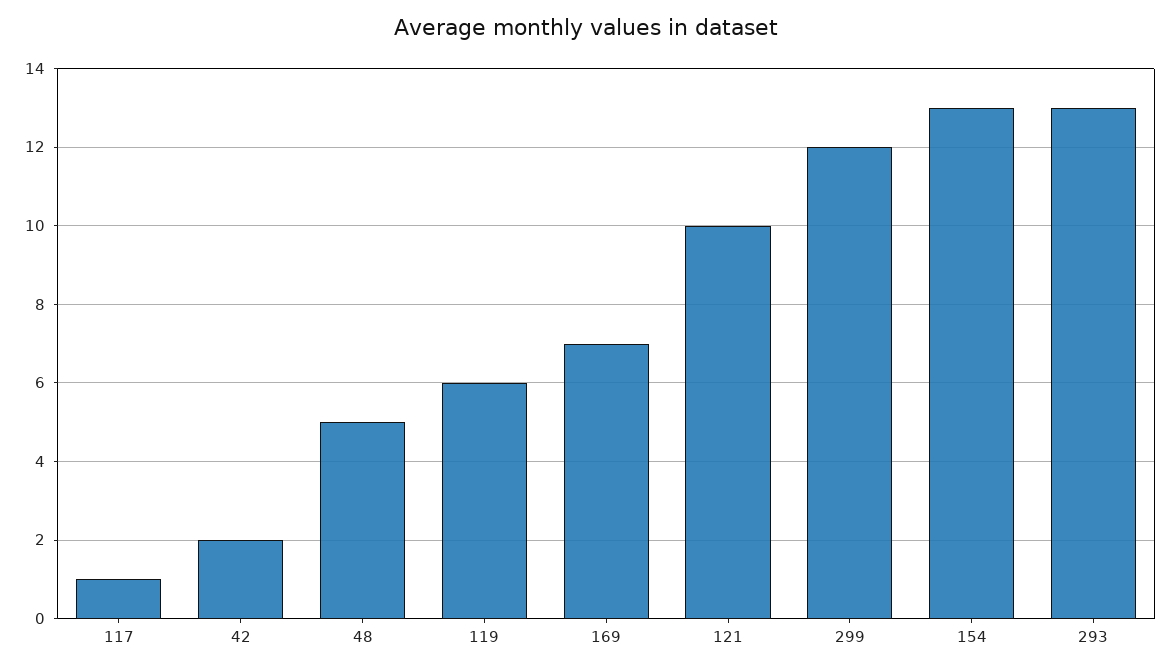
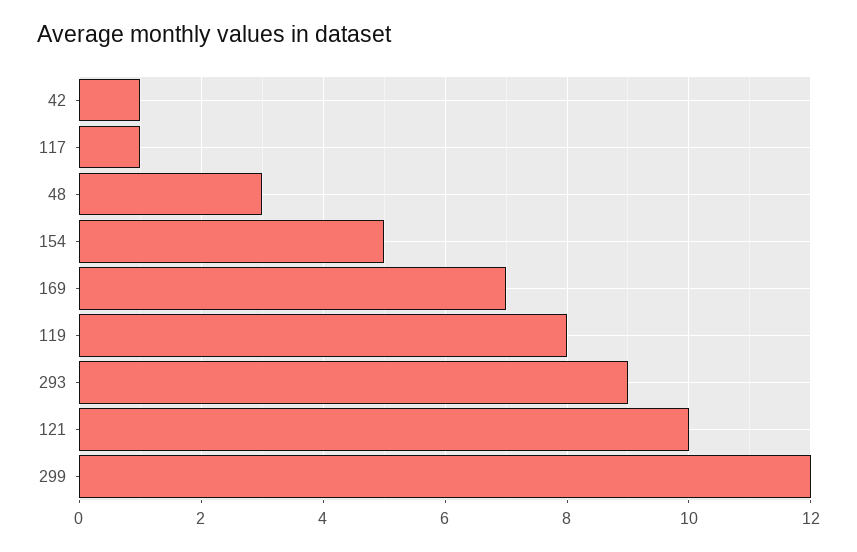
  {
    "117": 1,
-   "42": 2,
+   "42": 1,
-   "48": 5,
+   "48": 3,
-   "119": 6,
+   "119": 8,
    "169": 7,
    "121": 10,
    "299": 12,
-   "154": 13,
+   "154": 5,
-   "293": 13
+   "293": 9
  }

